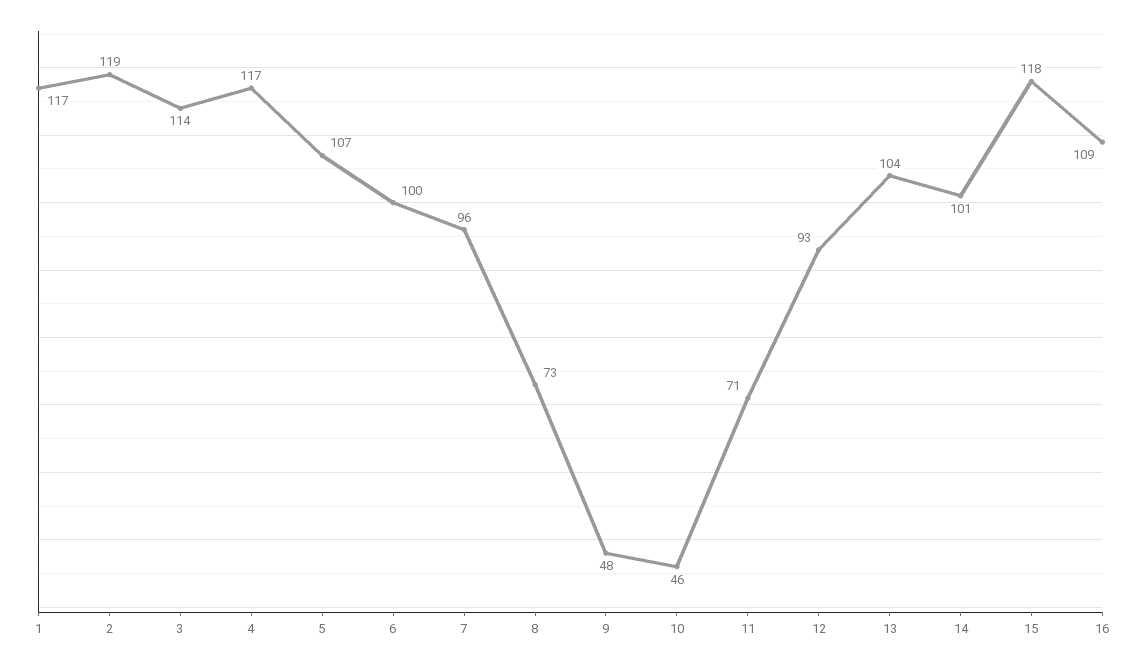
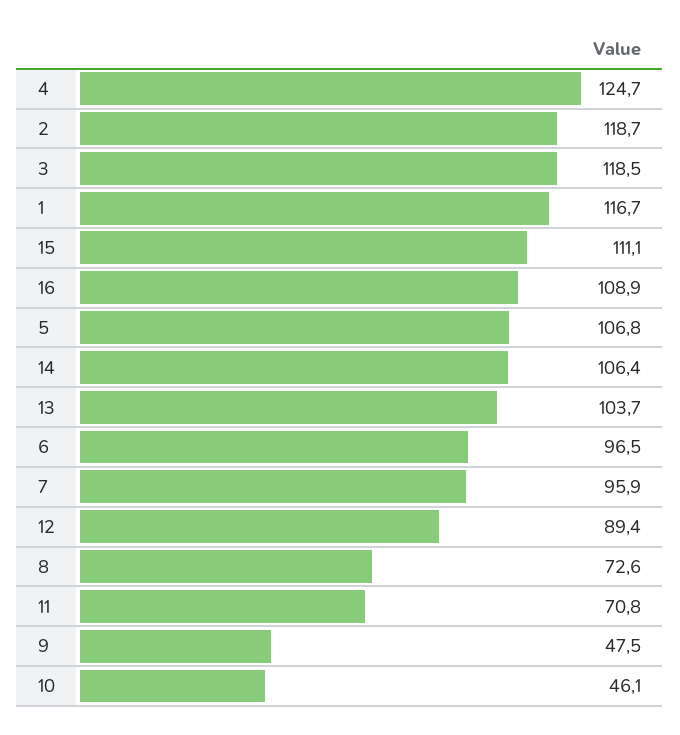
  {
    "1": 116.7,
    "2": 118.7,
-   "3": 114,
+   "3": 118.5,
-   "4": 117,
+   "4": 124.7,
    "5": 106.8,
-   "6": 100,
+   "6": 96.5,
    "7": 95.9,
    "8": 72.6,
    "9": 47.5,
    "10": 46.1,
    "11": 70.8,
-   "12": 93,
+   "12": 89.4,
    "13": 103.7,
-   "14": 101,
+   "14": 106.4,
-   "15": 118,
+   "15": 111.1,
    "16": 108.9
  }

